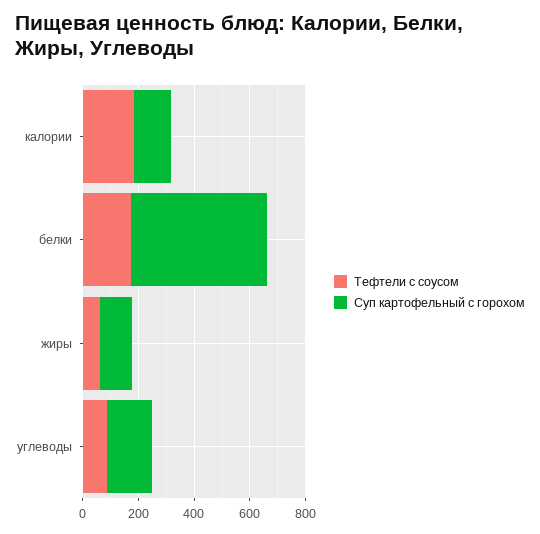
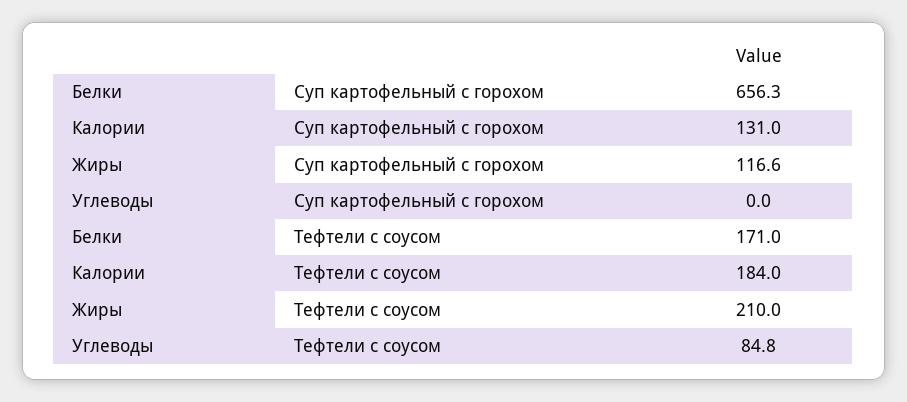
  {
    "Тефтели с соусом": {
      "калории": 184,
      "белки": 171,
-     "жиры": 50,
+     "жиры": 210,
      "углеводы": 84.8
    },
    "Суп картофельный с горохом": {
      "калории": 131,
-     "белки": 500,
+     "белки": 656.3,
      "жиры": 116.6,
-     "углеводы": 150
+     "углеводы": 0
    }
  }

